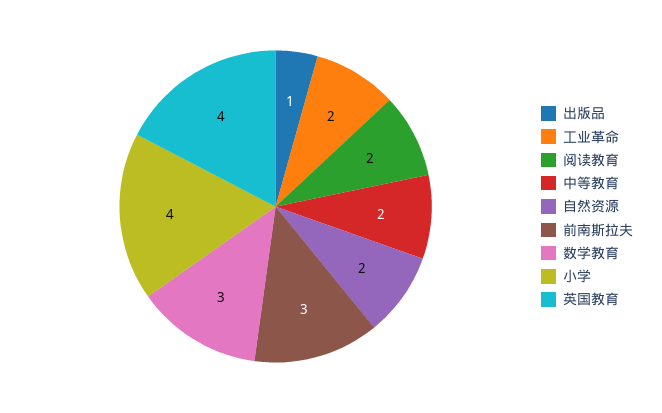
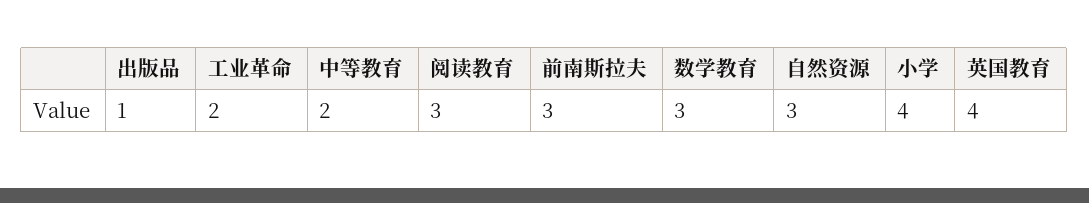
  {
    "出版品": 1,
    "工业革命": 2,
-   "阅读教育": 2,
+   "阅读教育": 3,
    "中等教育": 2,
-   "自然资源": 2,
+   "自然资源": 3,
    "前南斯拉夫": 3,
    "数学教育": 3,
    "小学": 4,
    "英国教育": 4
  }

